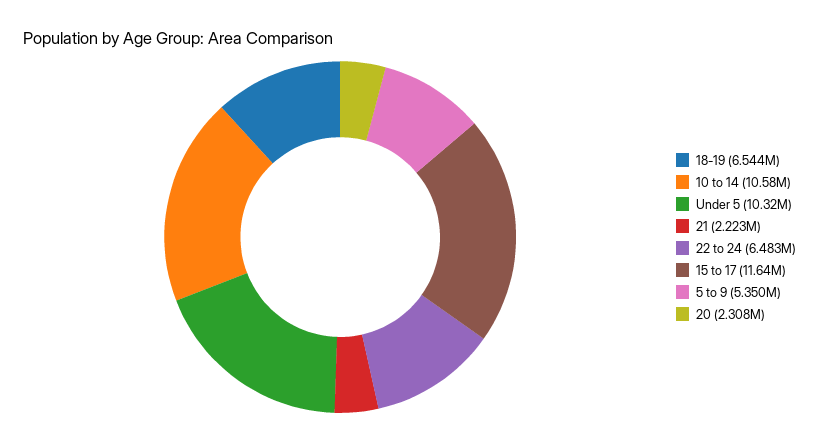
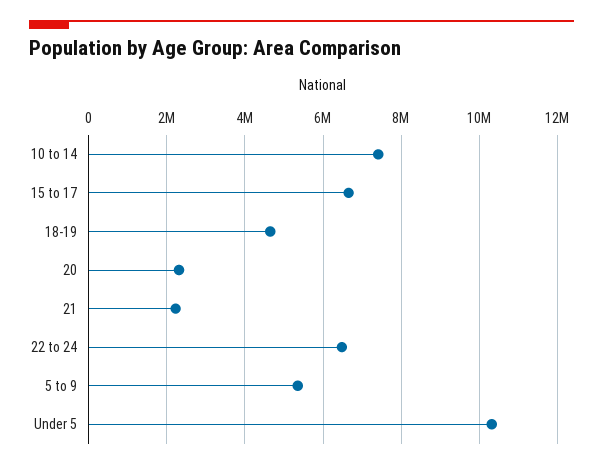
  {
-   "18-19": 6544000,
+   "18-19": 4600000,
-   "10 to 14": 10580000,
+   "10 to 14": 7400000,
    "Under 5": 10320000,
    "21": 2223000,
    "22 to 24": 6483000,
-   "15 to 17": 11640000,
+   "15 to 17": 6600000,
    "5 to 9": 5350000,
    "20": 2308000
  }

